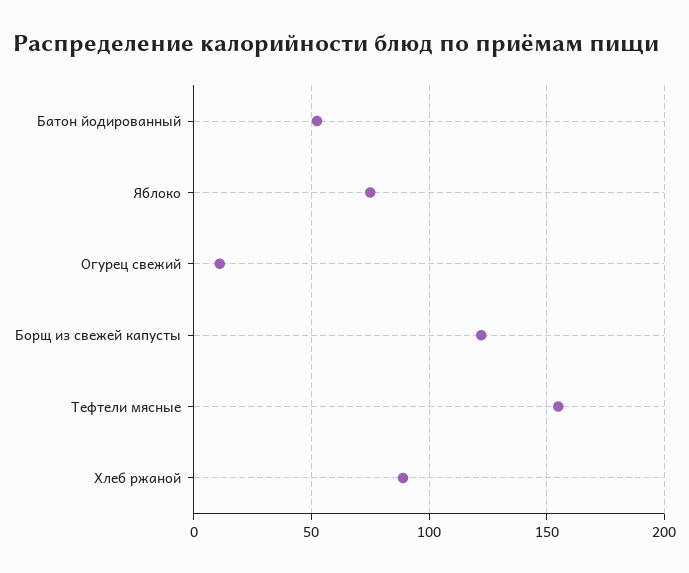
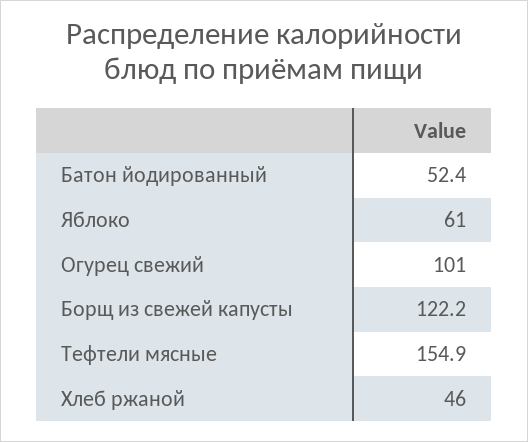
  {
    "Батон йодированный": 52.4,
-   "Яблоко": 75,
+   "Яблоко": 61,
-   "Огурец свежий": 10,
+   "Огурец свежий": 101,
    "Борщ из свежей капусты": 122.2,
    "Тефтели мясные": 154.9,
-   "Хлеб ржаной": 90
+   "Хлеб ржаной": 46
  }

